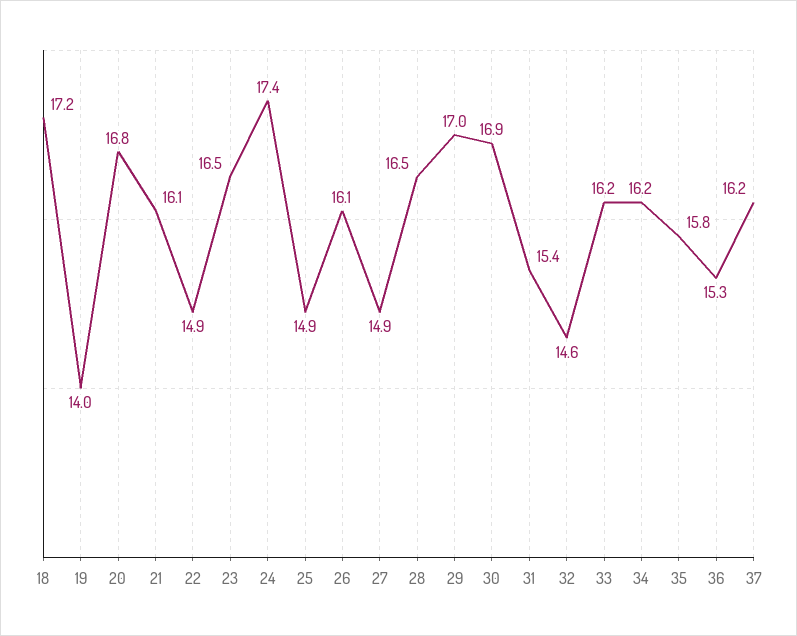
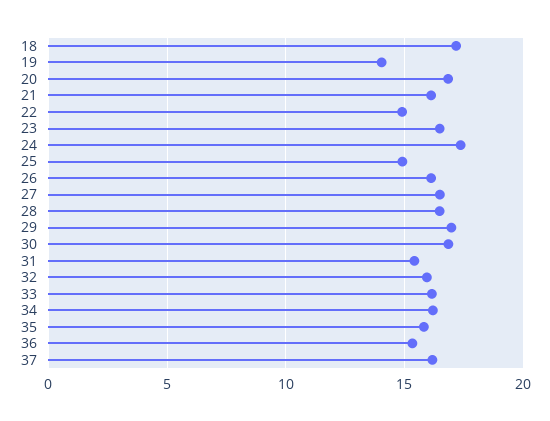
  {
    "18": 17.2,
    "19": 14,
    "20": 16.8,
    "21": 16.1,
    "22": 14.9,
    "23": 16.5,
    "24": 17.4,
    "25": 14.9,
    "26": 16.1,
-   "27": 14.9,
+   "27": 16.5,
    "28": 16.5,
    "29": 17,
    "30": 16.9,
    "31": 15.4,
-   "32": 14.6,
+   "32": 16,
    "33": 16.2,
    "34": 16.2,
    "35": 15.8,
    "36": 15.3,
    "37": 16.2
  }

